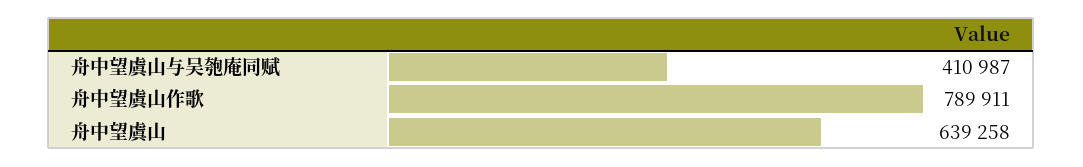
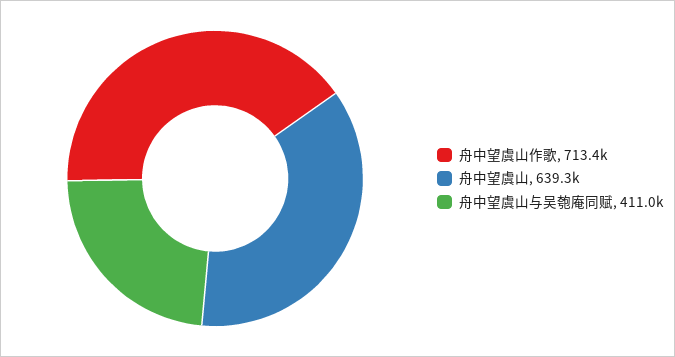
  {
    "舟中望虞山与吴匏庵同赋": 410987,
-   "舟中望虞山作歌": 789911,
+   "舟中望虞山作歌": 713400,
    "舟中望虞山": 639258
  }

